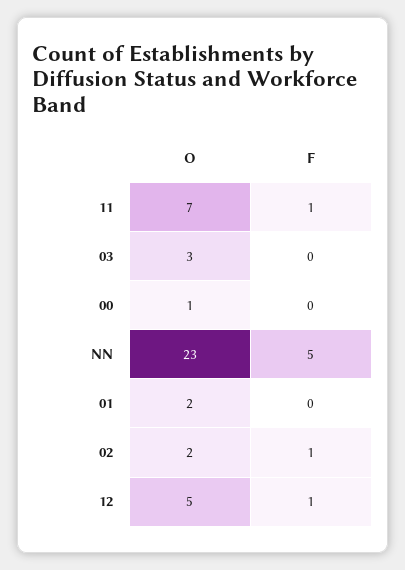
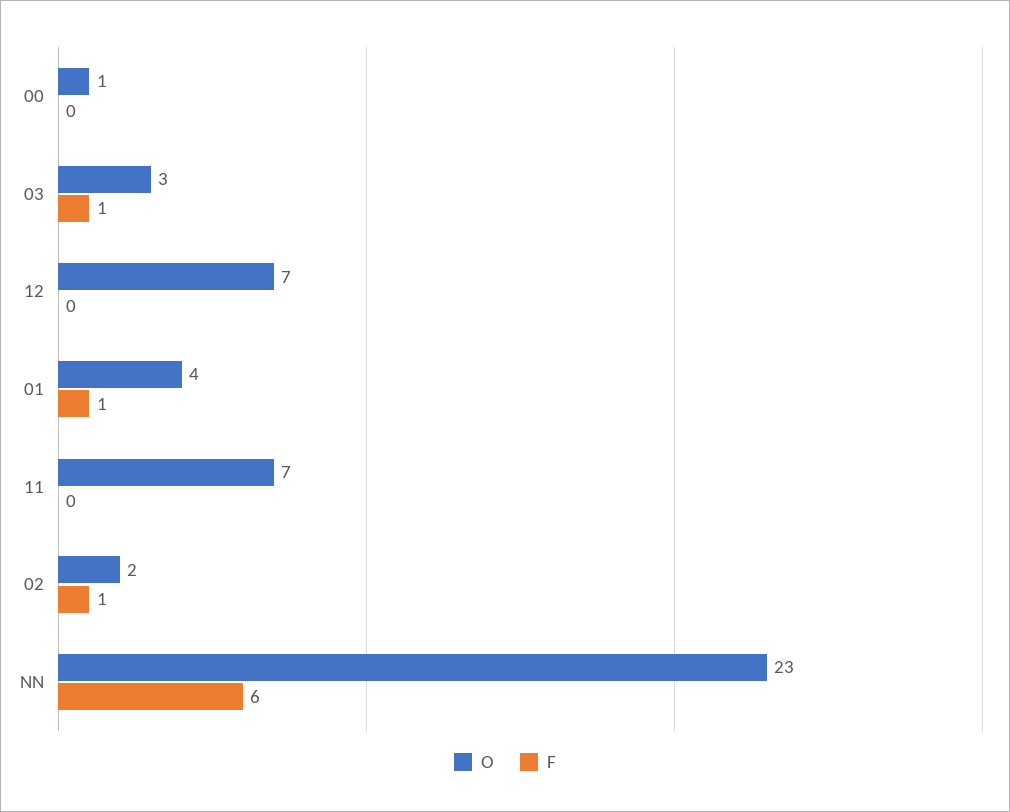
  {
    "O": {
      "11": 7,
      "03": 3,
      "00": 1,
      "NN": 23,
-     "01": 2,
+     "01": 4,
      "02": 2,
-     "12": 5
+     "12": 7
    },
    "F": {
-     "11": 1,
+     "11": 0,
-     "03": 0,
+     "03": 1,
      "00": 0,
-     "NN": 5,
+     "NN": 6,
-     "01": 0,
+     "01": 1,
      "02": 1,
-     "12": 1
+     "12": 0
    }
  }

